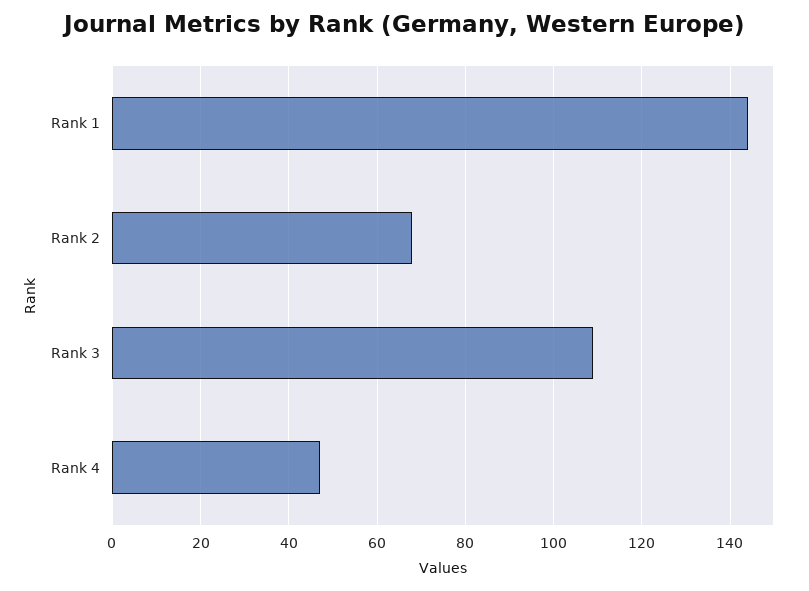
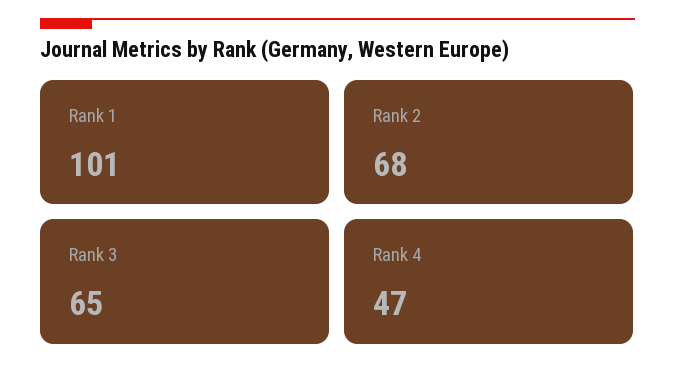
  {
-   "Rank 1": 145,
+   "Rank 1": 101,
    "Rank 2": 68,
-   "Rank 3": 110,
+   "Rank 3": 65,
    "Rank 4": 47
  }

